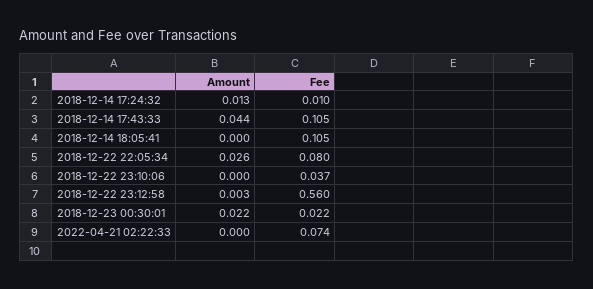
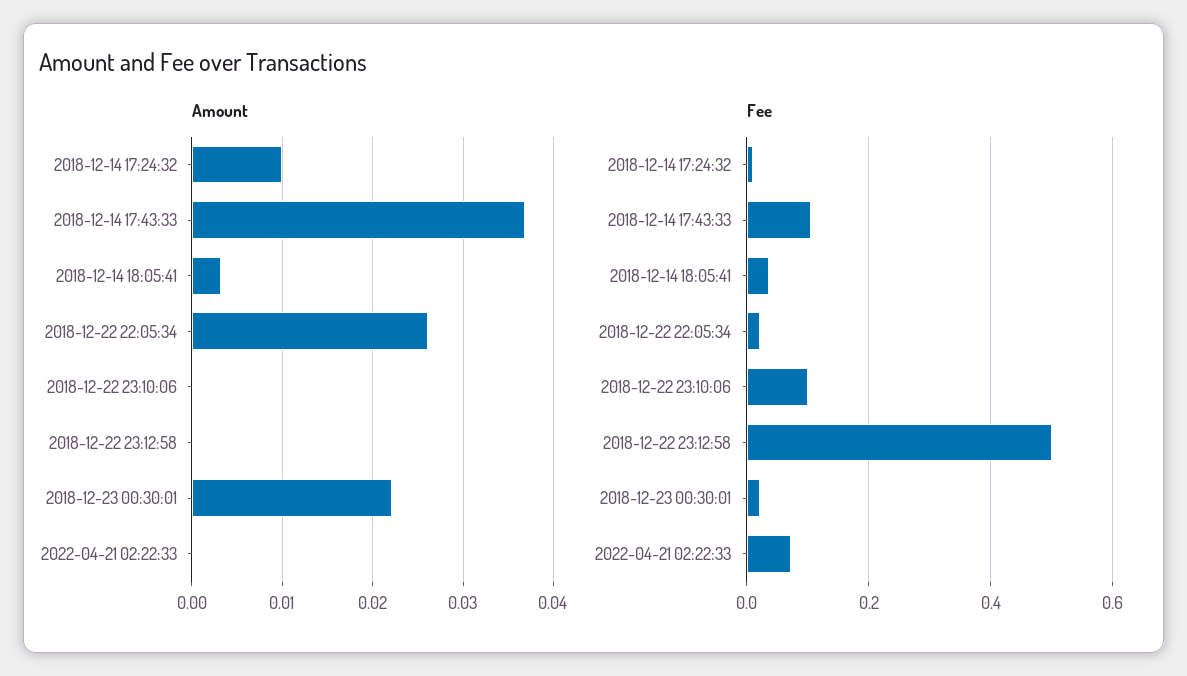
  {
    "Amount": {
-     "2018-12-14 17:24:32": 0.013,
+     "2018-12-14 17:24:32": 0.01,
-     "2018-12-14 17:43:33": 0.044,
+     "2018-12-14 17:43:33": 0.037,
-     "2018-12-14 18:05:41": 0,
+     "2018-12-14 18:05:41": 0.003,
      "2018-12-22 22:05:34": 0.026,
      "2018-12-22 23:10:06": 0,
-     "2018-12-22 23:12:58": 0.003,
+     "2018-12-22 23:12:58": 0,
      "2018-12-23 00:30:01": 0.022,
      "2022-04-21 02:22:33": 0
    },
    "Fee": {
      "2018-12-14 17:24:32": 0.01,
      "2018-12-14 17:43:33": 0.105,
-     "2018-12-14 18:05:41": 0.105,
+     "2018-12-14 18:05:41": 0.04,
-     "2018-12-22 22:05:34": 0.08,
+     "2018-12-22 22:05:34": 0.02,
-     "2018-12-22 23:10:06": 0.037,
+     "2018-12-22 23:10:06": 0.1,
-     "2018-12-22 23:12:58": 0.56,
+     "2018-12-22 23:12:58": 0.5,
      "2018-12-23 00:30:01": 0.022,
      "2022-04-21 02:22:33": 0.074
    }
  }

